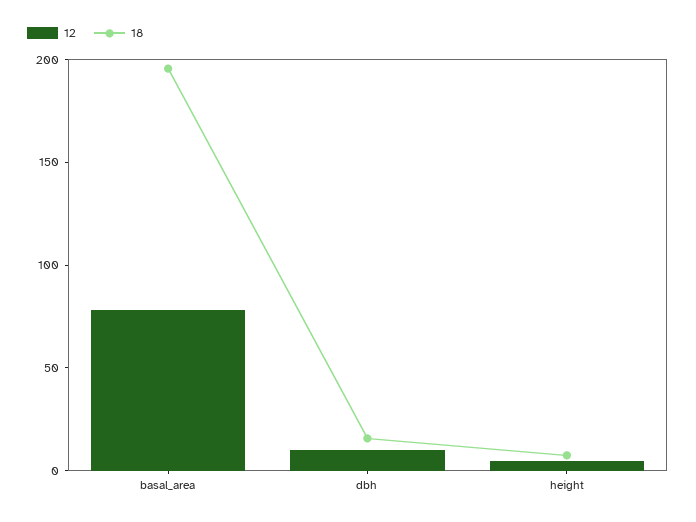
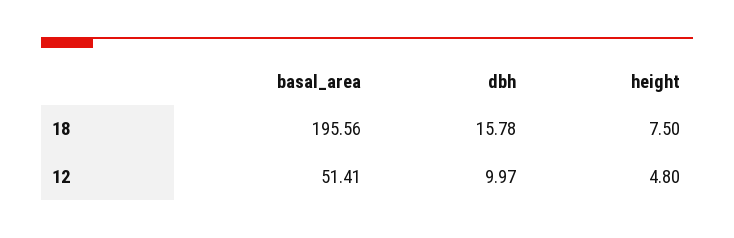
  {
    "12": {
-     "basal_area": 80,
+     "basal_area": 51.41,
      "dbh": 9.97,
      "height": 4.8
    },
    "18": {
      "basal_area": 195.56,
      "dbh": 15.78,
      "height": 7.5
    }
  }

